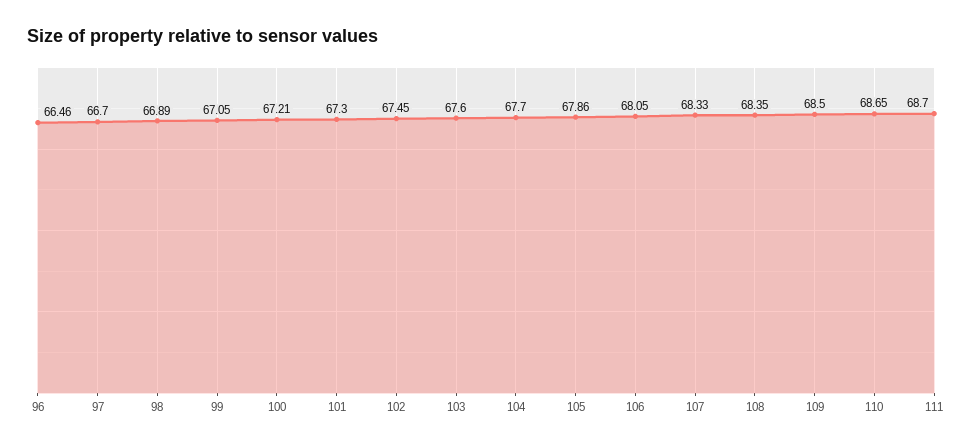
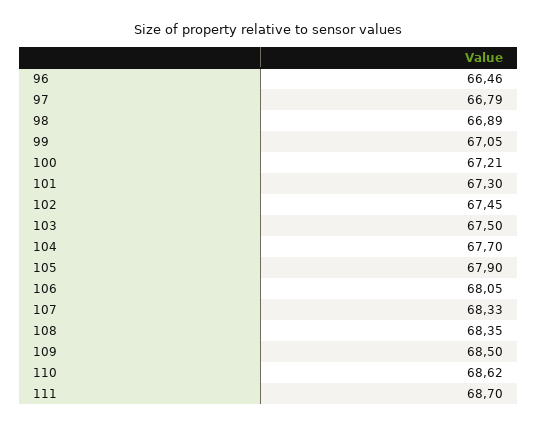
  {
    "96": 66.46,
-   "97": 66.7,
+   "97": 66.79,
    "98": 66.89,
    "99": 67.05,
    "100": 67.21,
    "101": 67.3,
    "102": 67.45,
-   "103": 67.6,
+   "103": 67.5,
    "104": 67.7,
-   "105": 67.86,
+   "105": 67.9,
    "106": 68.05,
    "107": 68.33,
    "108": 68.35,
    "109": 68.5,
-   "110": 68.65,
+   "110": 68.62,
    "111": 68.7
  }

